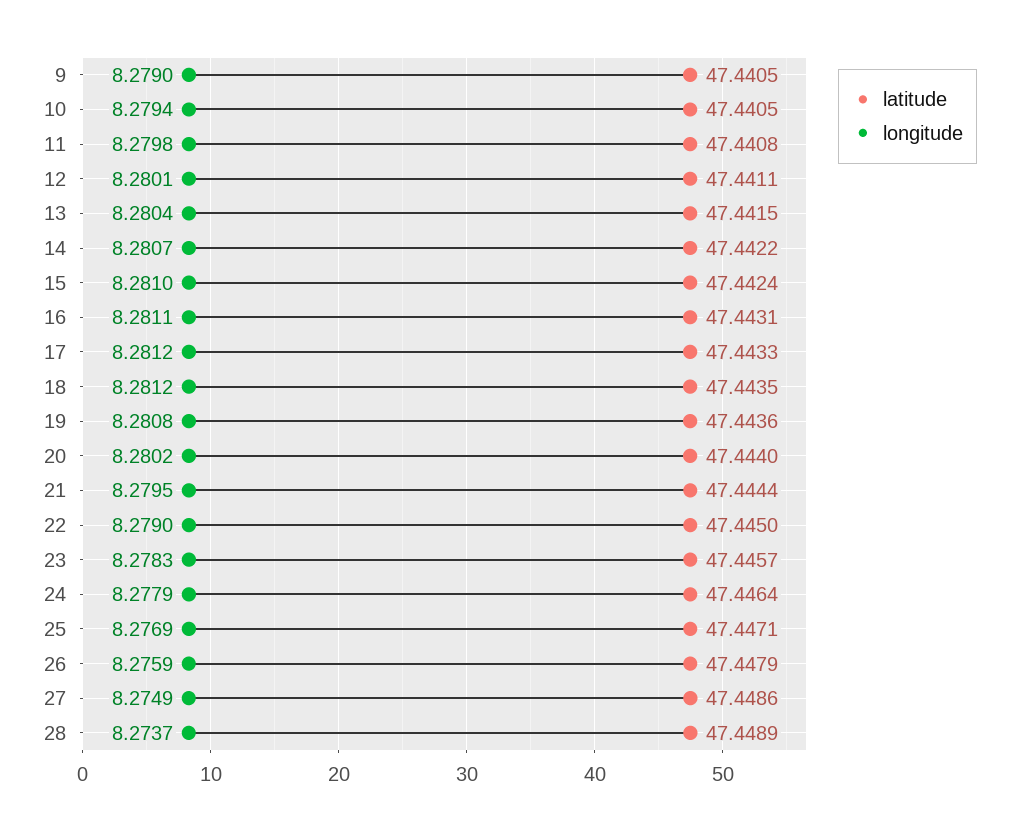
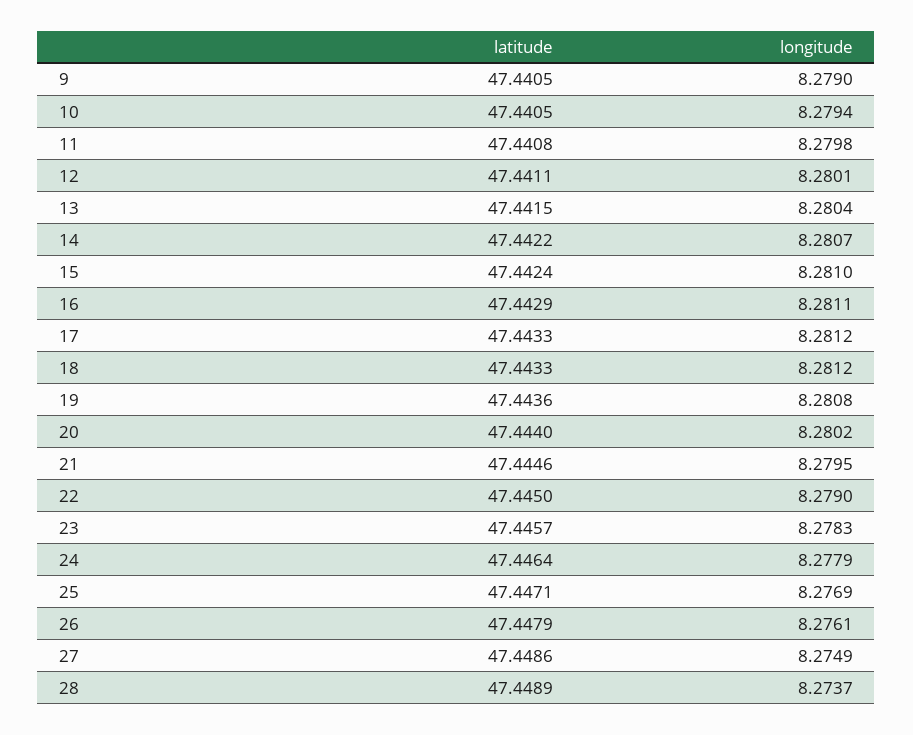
  {
    "latitude": {
      "9": 47.4405,
      "10": 47.4405,
      "11": 47.4408,
      "12": 47.4411,
      "13": 47.4415,
      "14": 47.4422,
      "15": 47.4424,
-     "16": 47.4431,
+     "16": 47.4429,
      "17": 47.4433,
-     "18": 47.4435,
+     "18": 47.4433,
      "19": 47.4436,
      "20": 47.444,
-     "21": 47.4444,
+     "21": 47.4446,
      "22": 47.445,
      "23": 47.4457,
      "24": 47.4464,
      "25": 47.4471,
      "26": 47.4479,
      "27": 47.4486,
      "28": 47.4489
    },
    "longitude": {
      "9": 8.279,
      "10": 8.2794,
      "11": 8.2798,
      "12": 8.2801,
      "13": 8.2804,
      "14": 8.2807,
      "15": 8.281,
      "16": 8.2811,
      "17": 8.2812,
      "18": 8.2812,
      "19": 8.2808,
      "20": 8.2802,
      "21": 8.2795,
      "22": 8.279,
      "23": 8.2783,
      "24": 8.2779,
      "25": 8.2769,
-     "26": 8.2759,
+     "26": 8.2761,
      "27": 8.2749,
      "28": 8.2737
    }
  }

